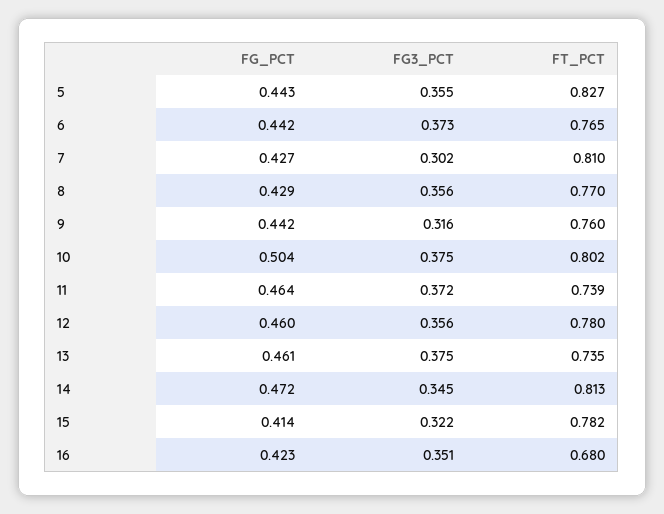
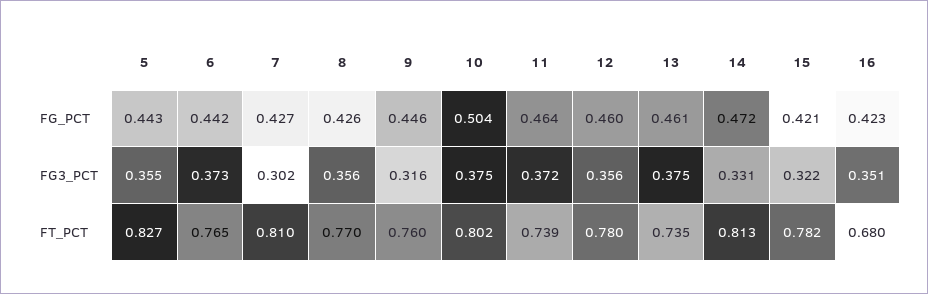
  {
    "FG_PCT": {
      "5": 0.443,
      "6": 0.442,
      "7": 0.427,
-     "8": 0.429,
+     "8": 0.426,
-     "9": 0.442,
+     "9": 0.446,
      "10": 0.504,
      "11": 0.464,
      "12": 0.46,
      "13": 0.461,
      "14": 0.472,
-     "15": 0.414,
+     "15": 0.421,
      "16": 0.423
    },
    "FG3_PCT": {
      "5": 0.355,
      "6": 0.373,
      "7": 0.302,
      "8": 0.356,
      "9": 0.316,
      "10": 0.375,
      "11": 0.372,
      "12": 0.356,
      "13": 0.375,
-     "14": 0.345,
+     "14": 0.331,
      "15": 0.322,
      "16": 0.351
    },
    "FT_PCT": {
      "5": 0.827,
      "6": 0.765,
      "7": 0.81,
      "8": 0.77,
      "9": 0.76,
      "10": 0.802,
      "11": 0.739,
      "12": 0.78,
      "13": 0.735,
      "14": 0.813,
      "15": 0.782,
      "16": 0.68
    }
  }

